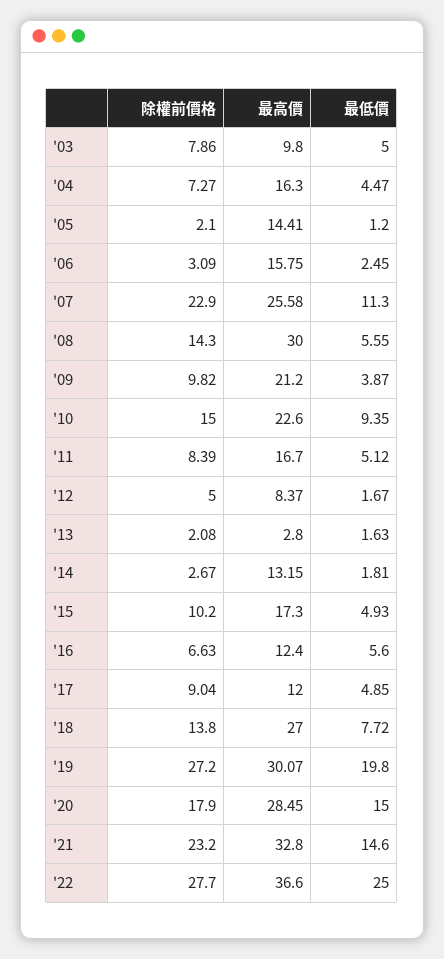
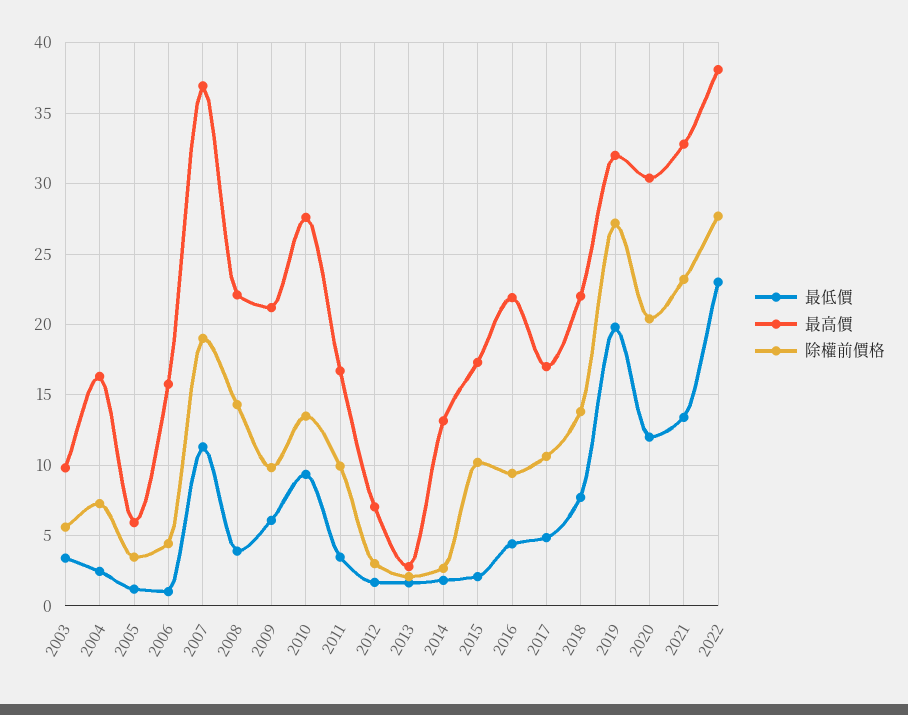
  {
    "除權前價格": {
-     "'03": 7.86,
+     "'03": 5.5,
      "'04": 7.27,
-     "'05": 2.1,
+     "'05": 3.5,
-     "'06": 3.09,
+     "'06": 4.5,
-     "'07": 22.9,
+     "'07": 19,
      "'08": 14.3,
      "'09": 9.82,
-     "'10": 15,
+     "'10": 13.5,
-     "'11": 8.39,
+     "'11": 10,
-     "'12": 5,
+     "'12": 3,
      "'13": 2.08,
      "'14": 2.67,
      "'15": 10.2,
-     "'16": 6.63,
+     "'16": 9.5,
-     "'17": 9.04,
+     "'17": 10.5,
      "'18": 13.8,
      "'19": 27.2,
-     "'20": 17.9,
+     "'20": 20.5,
      "'21": 23.2,
      "'22": 27.7
    },
    "最高價": {
      "'03": 9.8,
      "'04": 16.3,
-     "'05": 14.41,
+     "'05": 6,
      "'06": 15.75,
-     "'07": 25.58,
+     "'07": 37,
-     "'08": 30,
+     "'08": 22,
      "'09": 21.2,
-     "'10": 22.6,
+     "'10": 27.5,
      "'11": 16.7,
-     "'12": 8.37,
+     "'12": 7,
      "'13": 2.8,
      "'14": 13.15,
      "'15": 17.3,
-     "'16": 12.4,
+     "'16": 22,
-     "'17": 12,
+     "'17": 17,
-     "'18": 27,
+     "'18": 22,
-     "'19": 30.07,
+     "'19": 32,
-     "'20": 28.45,
+     "'20": 30.5,
      "'21": 32.8,
-     "'22": 36.6
+     "'22": 38
    },
    "最低價": {
-     "'03": 5,
+     "'03": 3.5,
-     "'04": 4.47,
+     "'04": 2.5,
      "'05": 1.2,
-     "'06": 2.45,
+     "'06": 1,
      "'07": 11.3,
-     "'08": 5.55,
+     "'08": 4,
-     "'09": 3.87,
+     "'09": 6,
      "'10": 9.35,
-     "'11": 5.12,
+     "'11": 3.5,
      "'12": 1.67,
      "'13": 1.63,
      "'14": 1.81,
-     "'15": 4.93,
+     "'15": 2,
-     "'16": 5.6,
+     "'16": 4.5,
      "'17": 4.85,
      "'18": 7.72,
      "'19": 19.8,
-     "'20": 15,
+     "'20": 12,
-     "'21": 14.6,
+     "'21": 13.5,
-     "'22": 25
+     "'22": 23
    }
  }

